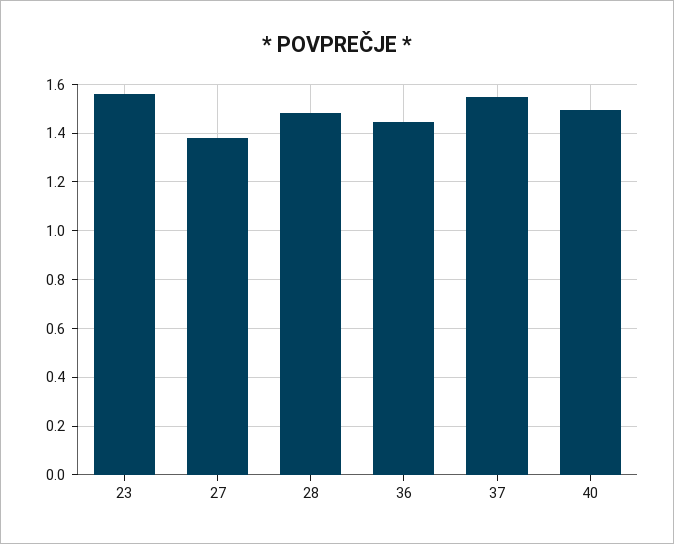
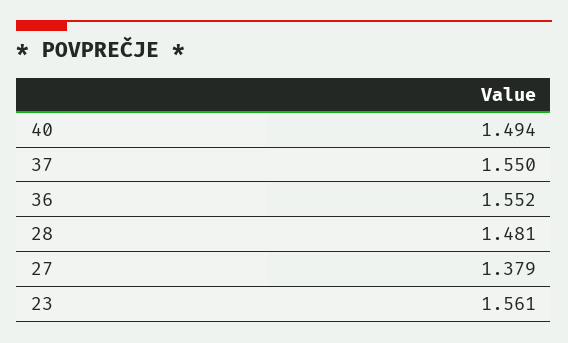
  {
    "23": 1.561,
    "27": 1.379,
    "28": 1.481,
-   "36": 1.45,
+   "36": 1.552,
    "37": 1.55,
    "40": 1.494
  }

